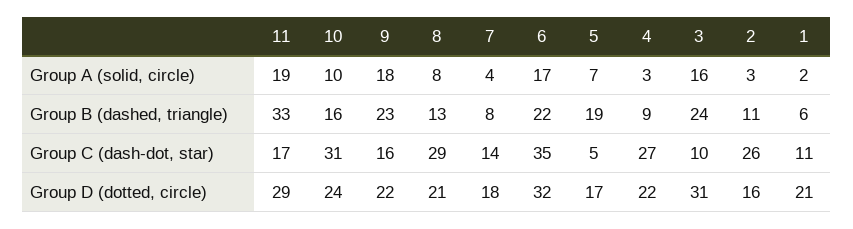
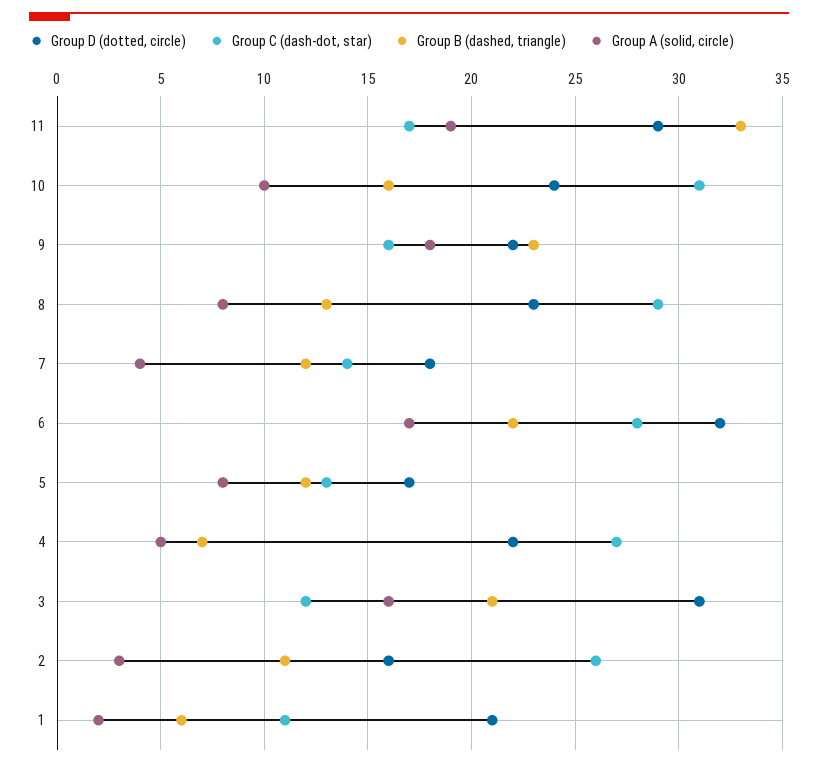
  {
    "Group A (solid, circle)": {
      "11": 19,
      "10": 10,
      "9": 18,
      "8": 8,
      "7": 4,
      "6": 17,
-     "5": 7,
+     "5": 8,
-     "4": 3,
+     "4": 5,
      "3": 16,
      "2": 3,
      "1": 2
    },
    "Group B (dashed, triangle)": {
      "11": 33,
      "10": 16,
      "9": 23,
      "8": 13,
-     "7": 8,
+     "7": 12,
      "6": 22,
-     "5": 19,
+     "5": 12,
-     "4": 9,
+     "4": 7,
-     "3": 24,
+     "3": 21,
      "2": 11,
      "1": 6
    },
    "Group C (dash-dot, star)": {
      "11": 17,
      "10": 31,
      "9": 16,
      "8": 29,
      "7": 14,
-     "6": 35,
+     "6": 28,
-     "5": 5,
+     "5": 13,
      "4": 27,
-     "3": 10,
+     "3": 12,
      "2": 26,
      "1": 11
    },
    "Group D (dotted, circle)": {
      "11": 29,
      "10": 24,
      "9": 22,
-     "8": 21,
+     "8": 23,
      "7": 18,
      "6": 32,
      "5": 17,
      "4": 22,
      "3": 31,
      "2": 16,
      "1": 21
    }
  }

